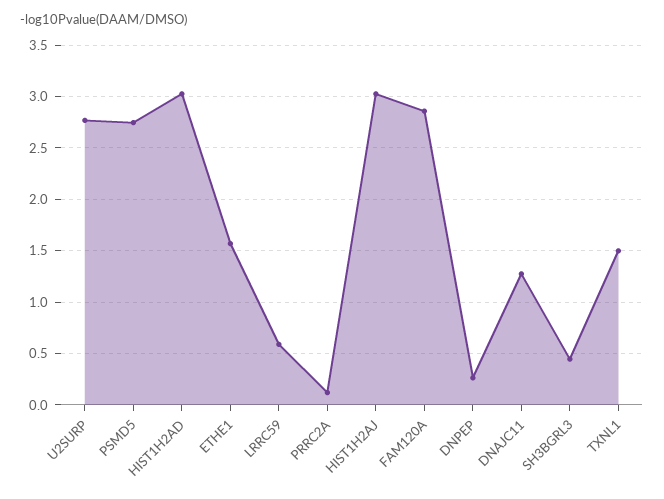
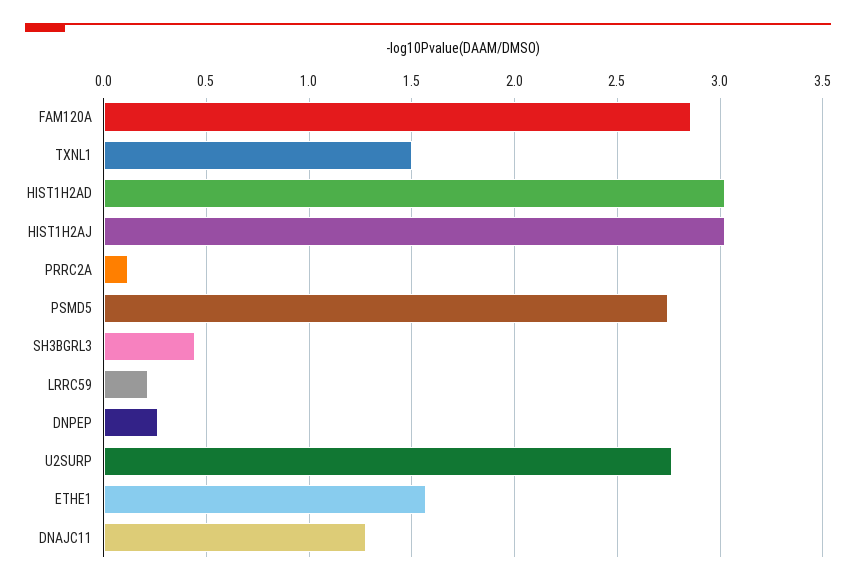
  {
    "U2SURP": 2.75,
    "PSMD5": 2.75,
    "HIST1H2AD": 3.05,
    "ETHE1": 1.55,
-   "LRRC59": 0.6,
+   "LRRC59": 0.2,
    "PRRC2A": 0.1,
    "HIST1H2AJ": 3.05,
    "FAM120A": 2.85,
    "DNPEP": 0.25,
    "DNAJC11": 1.25,
    "SH3BGRL3": 0.45,
    "TXNL1": 1.5
  }

